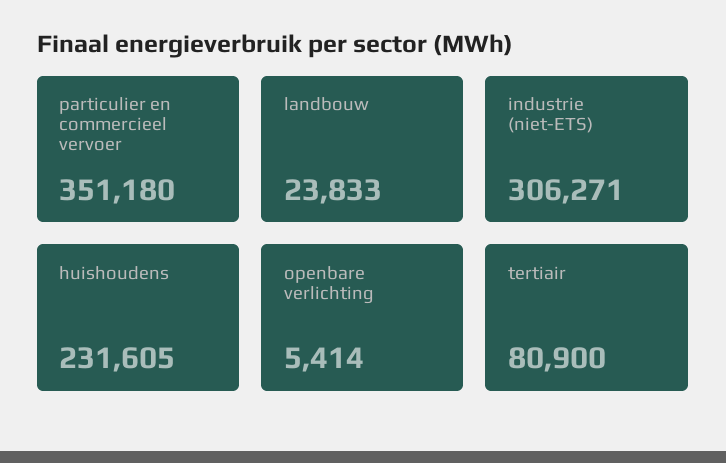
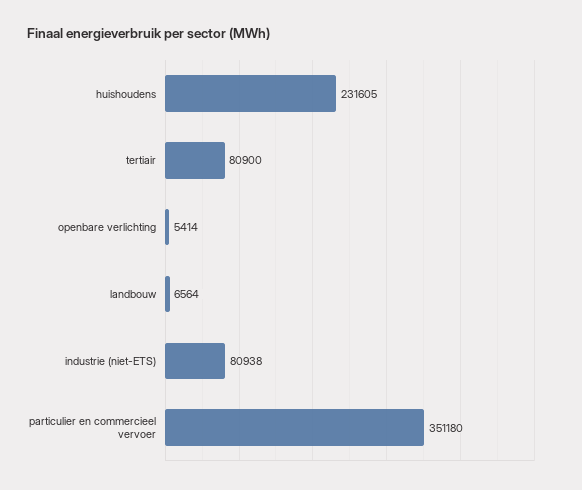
  {
    "particulier en commercieel vervoer": 351180,
-   "landbouw": 23833,
+   "landbouw": 6564,
-   "industrie (niet-ETS)": 306271,
+   "industrie (niet-ETS)": 80938,
    "huishoudens": 231605,
    "openbare verlichting": 5414,
    "tertiair": 80900
  }

